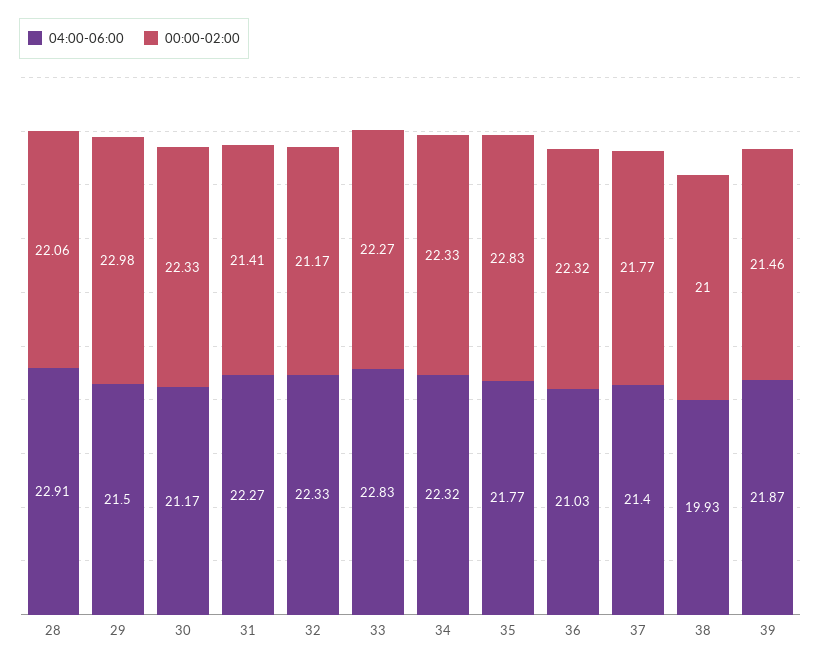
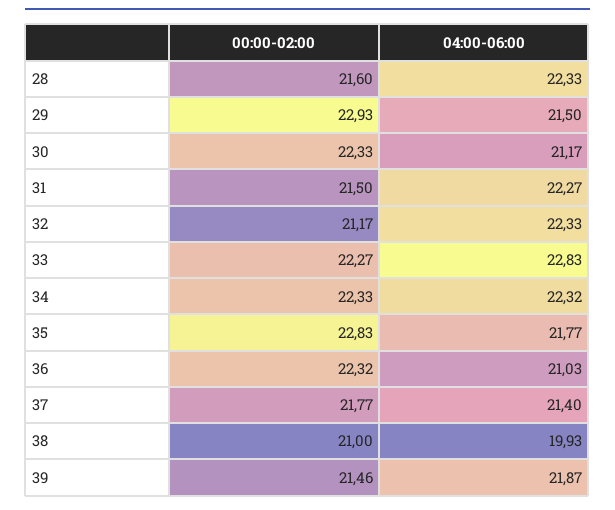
  {
    "04:00-06:00": {
-     "28": 22.91,
+     "28": 22.33,
      "29": 21.5,
      "30": 21.17,
      "31": 22.27,
      "32": 22.33,
      "33": 22.83,
      "34": 22.32,
      "35": 21.77,
      "36": 21.03,
      "37": 21.4,
      "38": 19.93,
      "39": 21.87
    },
    "00:00-02:00": {
-     "28": 22.06,
+     "28": 21.6,
-     "29": 22.98,
+     "29": 22.93,
      "30": 22.33,
-     "31": 21.41,
+     "31": 21.5,
      "32": 21.17,
      "33": 22.27,
      "34": 22.33,
      "35": 22.83,
      "36": 22.32,
      "37": 21.77,
      "38": 21,
      "39": 21.46
    }
  }

